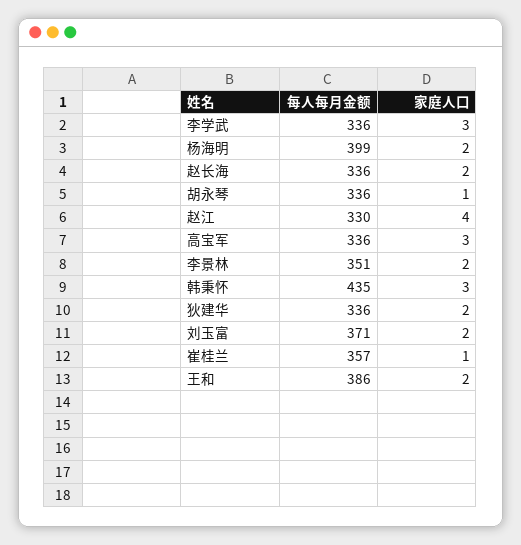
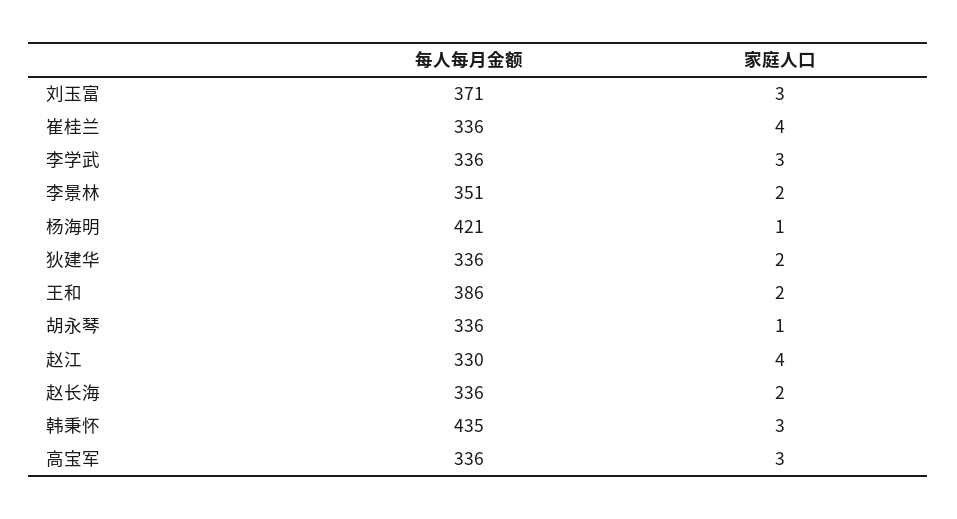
  {
    "每人每月金额": {
      "李学武": 336,
-     "杨海明": 399,
+     "杨海明": 421,
      "赵长海": 336,
      "胡永琴": 336,
      "赵江": 330,
      "高宝军": 336,
      "李景林": 351,
      "韩秉怀": 435,
      "狄建华": 336,
      "刘玉富": 371,
-     "崔桂兰": 357,
+     "崔桂兰": 336,
      "王和": 386
    },
    "家庭人口": {
      "李学武": 3,
-     "杨海明": 2,
+     "杨海明": 1,
      "赵长海": 2,
      "胡永琴": 1,
      "赵江": 4,
      "高宝军": 3,
      "李景林": 2,
      "韩秉怀": 3,
      "狄建华": 2,
-     "刘玉富": 2,
+     "刘玉富": 3,
-     "崔桂兰": 1,
+     "崔桂兰": 4,
      "王和": 2
    }
  }

